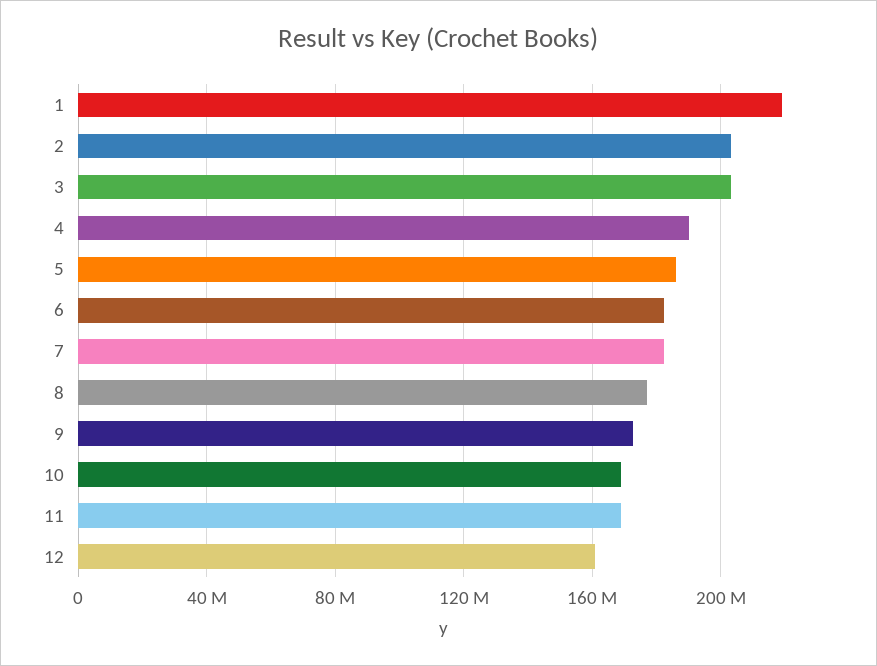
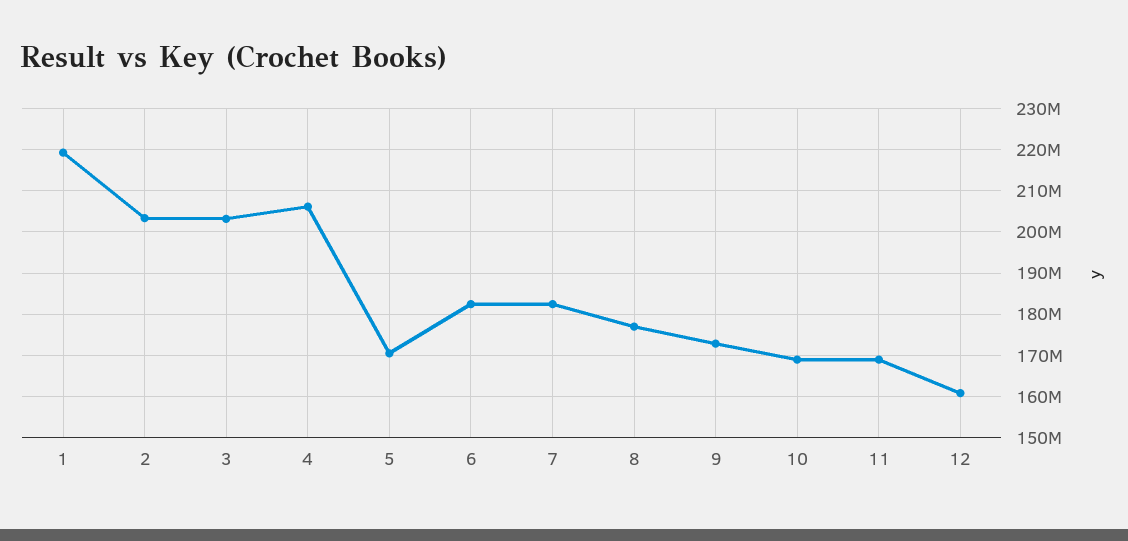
  {
    "1": 220000000,
    "2": 204000000,
    "3": 204000000,
-   "4": 190000000,
+   "4": 206000000,
-   "5": 185000000,
+   "5": 170000000,
    "6": 182000000,
    "7": 182000000,
    "8": 176000000,
    "9": 172000000,
    "10": 168000000,
    "11": 168000000,
    "12": 160000000
  }

